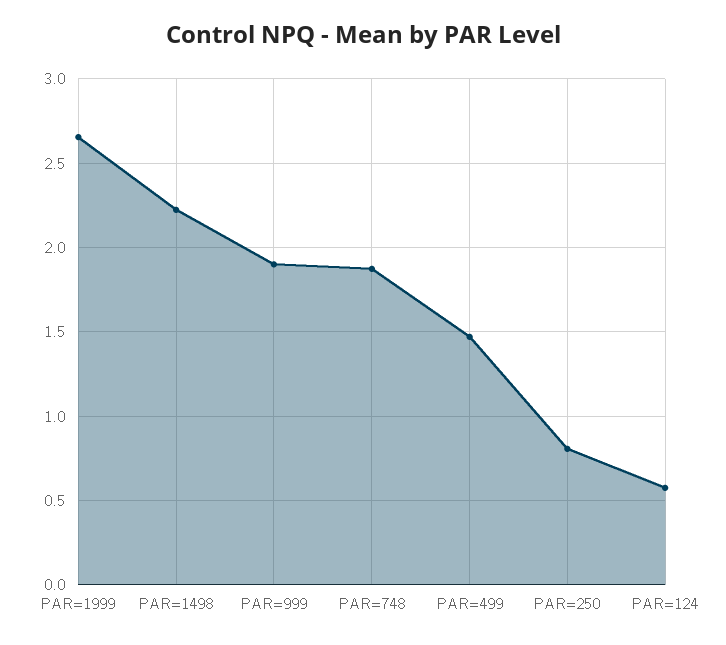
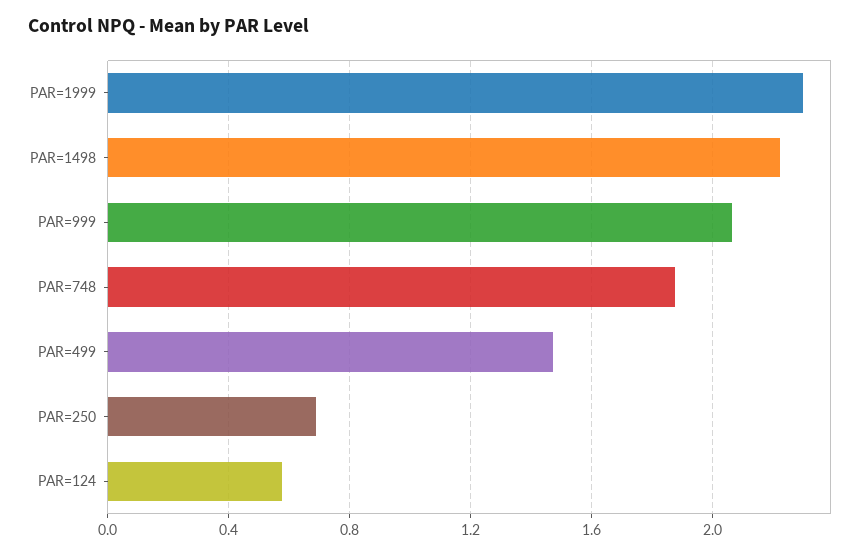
  {
-   "PAR=1999": 2.65,
+   "PAR=1999": 2.3,
    "PAR=1498": 2.2,
-   "PAR=999": 1.9,
+   "PAR=999": 2.05,
    "PAR=748": 1.85,
    "PAR=499": 1.45,
-   "PAR=250": 0.8,
+   "PAR=250": 0.7,
    "PAR=124": 0.6
  }

